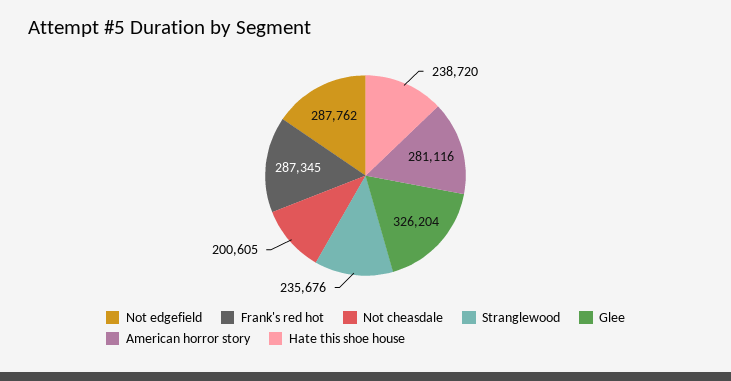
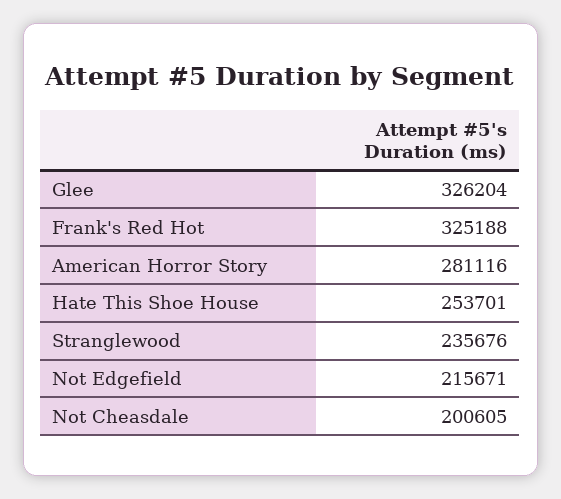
  {
-   "Not edgefield": 287762,
+   "Not edgefield": 215671,
-   "Frank's red hot": 287345,
+   "Frank's red hot": 325188,
    "Not cheasdale": 200605,
    "Stranglewood": 235676,
    "Glee": 326204,
    "American horror story": 281116,
-   "Hate this shoe house": 238720
+   "Hate this shoe house": 253701
  }

